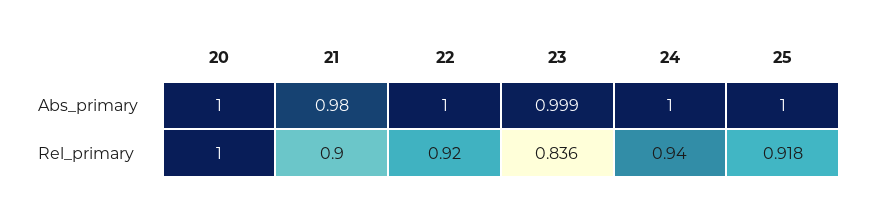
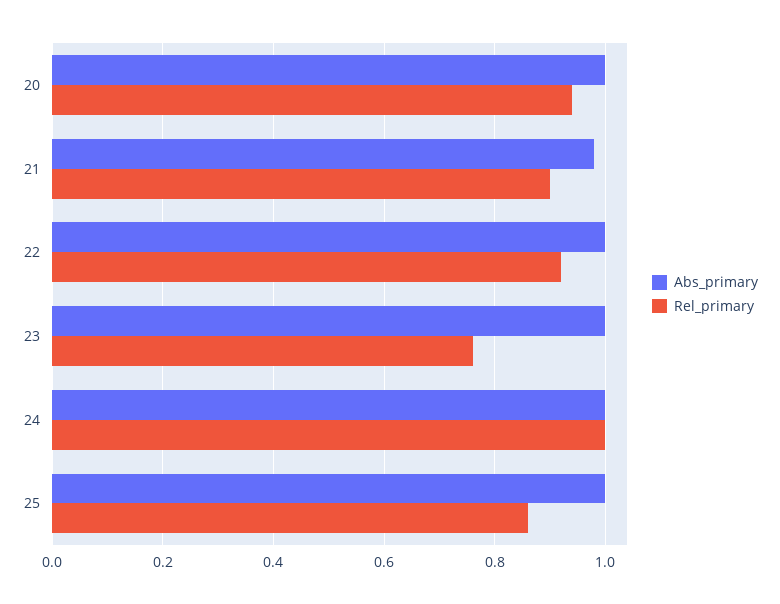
  {
    "Abs_primary": {
      "20": 1,
      "21": 0.98,
      "22": 1,
      "23": 0.999,
      "24": 1,
      "25": 1
    },
    "Rel_primary": {
-     "20": 1,
+     "20": 0.94,
      "21": 0.9,
      "22": 0.92,
-     "23": 0.836,
+     "23": 0.76,
-     "24": 0.94,
+     "24": 1,
-     "25": 0.918
+     "25": 0.86
    }
  }

